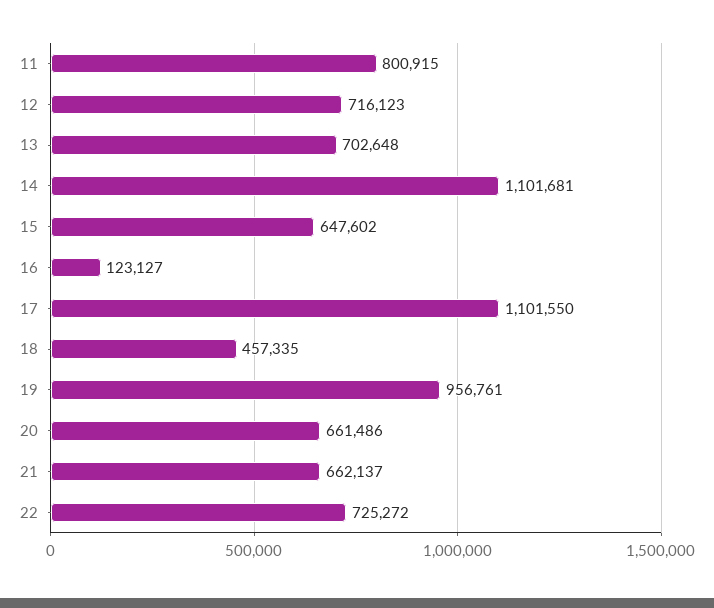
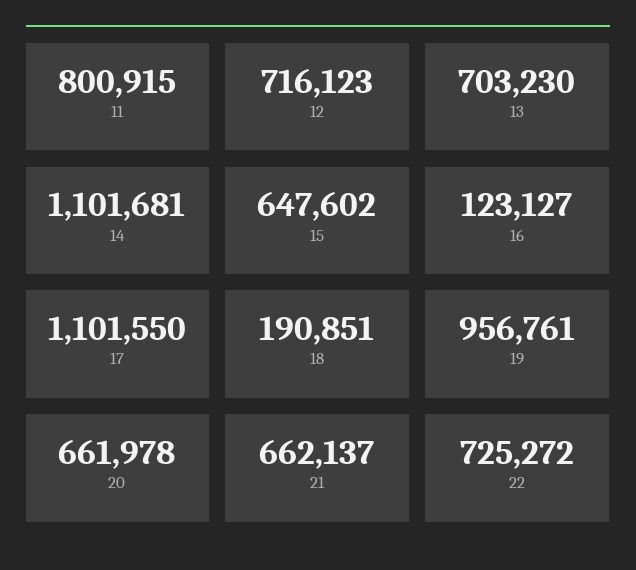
  {
    "11": 800915,
    "12": 716123,
-   "13": 702648,
+   "13": 703230,
    "14": 1101681,
    "15": 647602,
    "16": 123127,
    "17": 1101550,
-   "18": 457335,
+   "18": 190851,
    "19": 956761,
-   "20": 661486,
+   "20": 661978,
    "21": 662137,
    "22": 725272
  }

